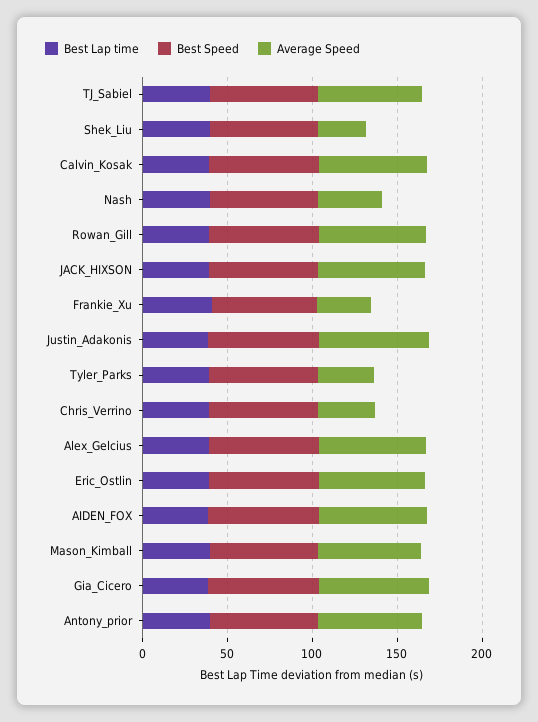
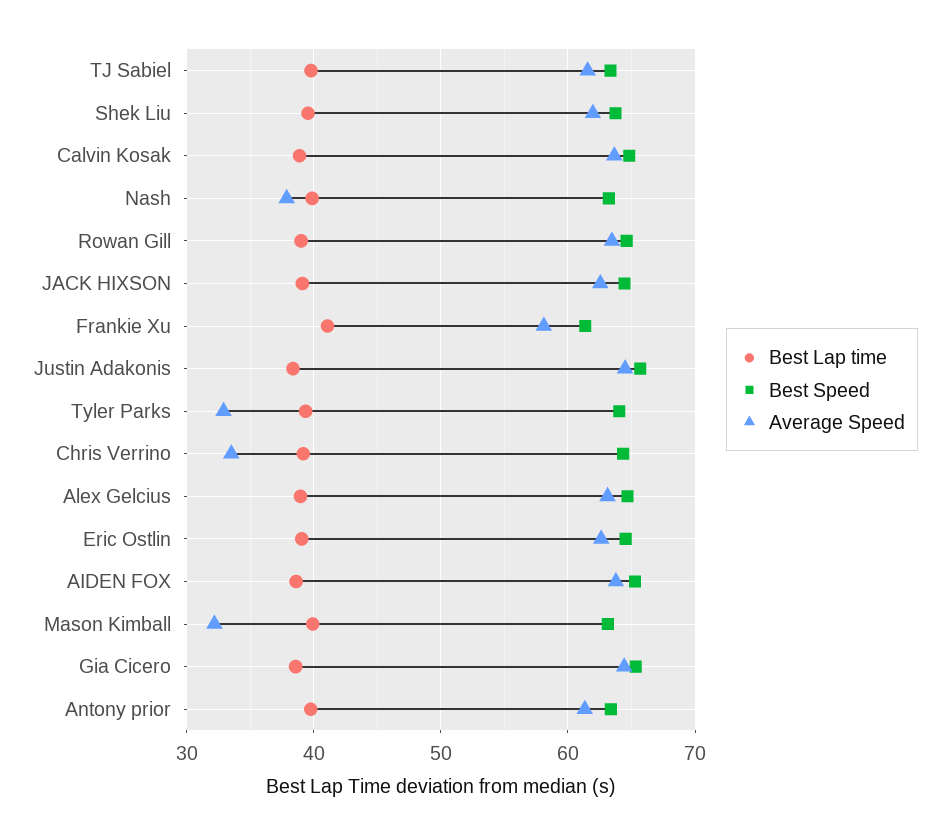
  {
    "Best Lap time": {
      "TJ_Sabiel": 40,
      "Shek_Liu": 40,
      "Calvin_Kosak": 39,
      "Nash": 40,
      "Rowan_Gill": 39,
      "JACK_HIXSON": 39,
      "Frankie_Xu": 41,
      "Justin_Adakonis": 38,
      "Tyler_Parks": 39,
      "Chris_Verrino": 39,
      "Alex_Gelcius": 39,
      "Eric_Ostlin": 39,
      "AIDEN_FOX": 39,
      "Mason_Kimball": 40,
      "Gia_Cicero": 39,
      "Antony_prior": 40
    },
    "Best Speed": {
      "TJ_Sabiel": 63,
      "Shek_Liu": 64,
      "Calvin_Kosak": 65,
      "Nash": 63,
      "Rowan_Gill": 65,
      "JACK_HIXSON": 64,
      "Frankie_Xu": 61,
      "Justin_Adakonis": 66,
      "Tyler_Parks": 64,
      "Chris_Verrino": 64,
      "Alex_Gelcius": 65,
      "Eric_Ostlin": 65,
      "AIDEN_FOX": 65,
      "Mason_Kimball": 63,
      "Gia_Cicero": 65,
      "Antony_prior": 63
    },
    "Average Speed": {
      "TJ_Sabiel": 62,
-     "Shek_Liu": 30,
+     "Shek_Liu": 62,
      "Calvin_Kosak": 64,
      "Nash": 38,
      "Rowan_Gill": 63,
      "JACK_HIXSON": 63,
-     "Frankie_Xu": 30,
+     "Frankie_Xu": 58,
      "Justin_Adakonis": 64,
      "Tyler_Parks": 33,
      "Chris_Verrino": 34,
      "Alex_Gelcius": 63,
      "Eric_Ostlin": 63,
      "AIDEN_FOX": 64,
-     "Mason_Kimball": 60,
+     "Mason_Kimball": 32,
      "Gia_Cicero": 64,
      "Antony_prior": 61
    }
  }

